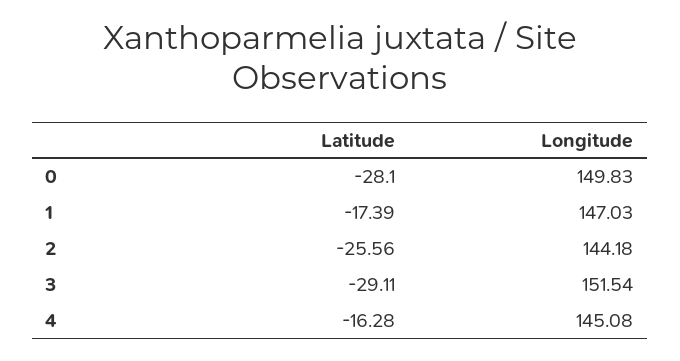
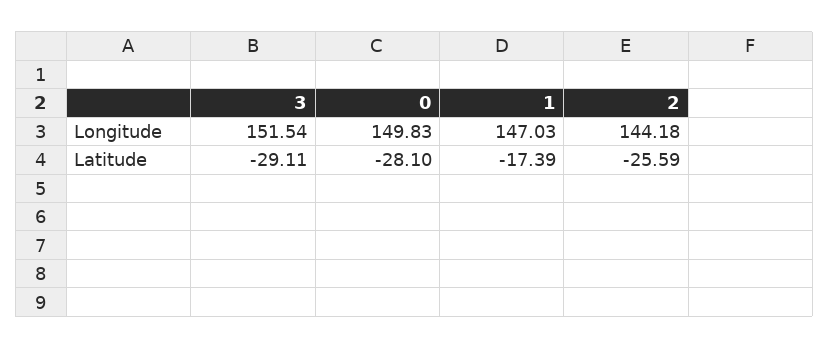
  {
    "Latitude": {
      "0": -28.1,
      "1": -17.39,
-     "2": -25.56,
+     "2": -25.59,
-     "3": -29.11,
+     "3": -29.11
-     "4": -16.28
    },
    "Longitude": {
      "0": 149.83,
      "1": 147.03,
      "2": 144.18,
-     "3": 151.54,
+     "3": 151.54
-     "4": 145.08
    }
  }

